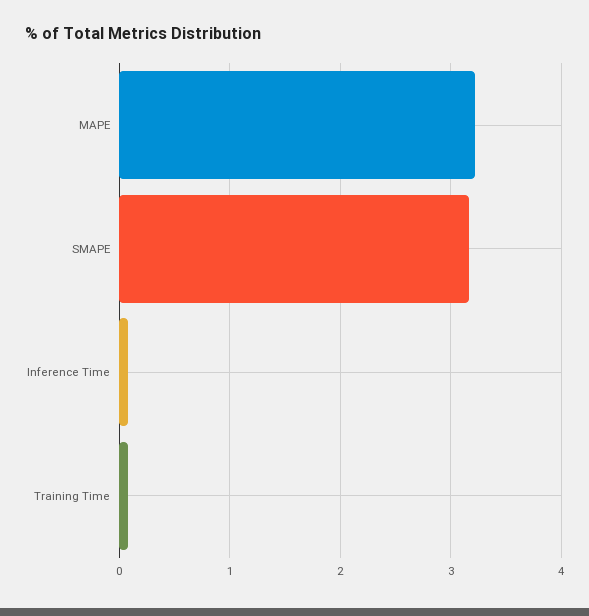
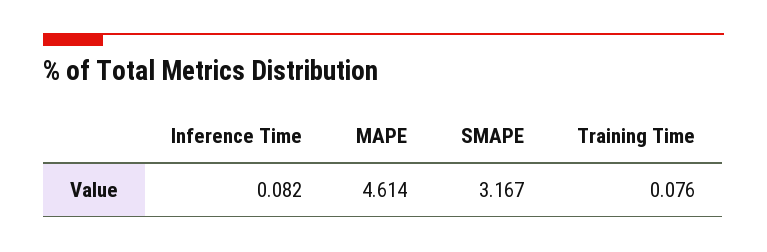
  {
-   "MAPE": 3.2,
+   "MAPE": 4.614,
    "SMAPE": 3.167,
    "Inference Time": 0.082,
    "Training Time": 0.076
  }

